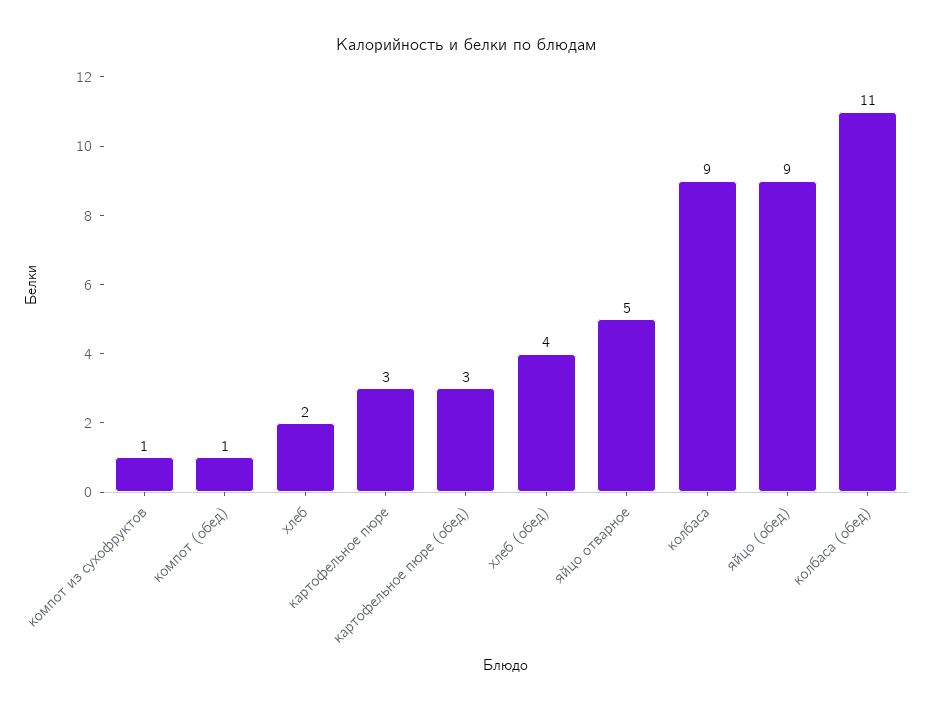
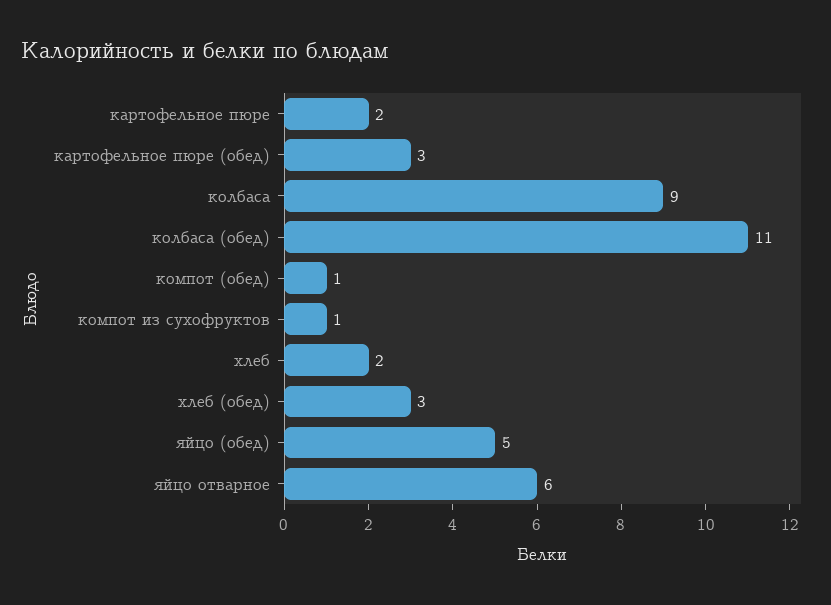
  {
    "компот из сухофруктов": 1,
    "компот (обед)": 1,
    "хлеб": 2,
-   "картофельное пюре": 3,
+   "картофельное пюре": 2,
    "картофельное пюре (обед)": 3,
-   "хлеб (обед)": 4,
+   "хлеб (обед)": 3,
-   "яйцо отварное": 5,
+   "яйцо отварное": 6,
    "колбаса": 9,
-   "яйцо (обед)": 9,
+   "яйцо (обед)": 5,
    "колбаса (обед)": 11
  }

